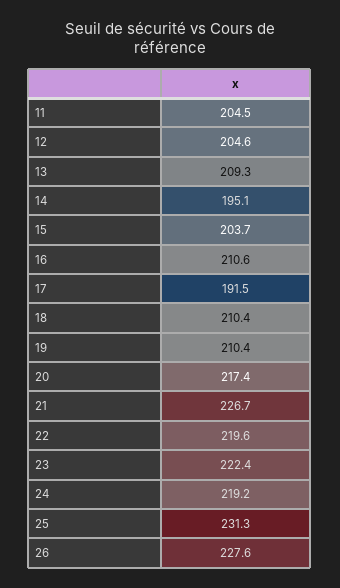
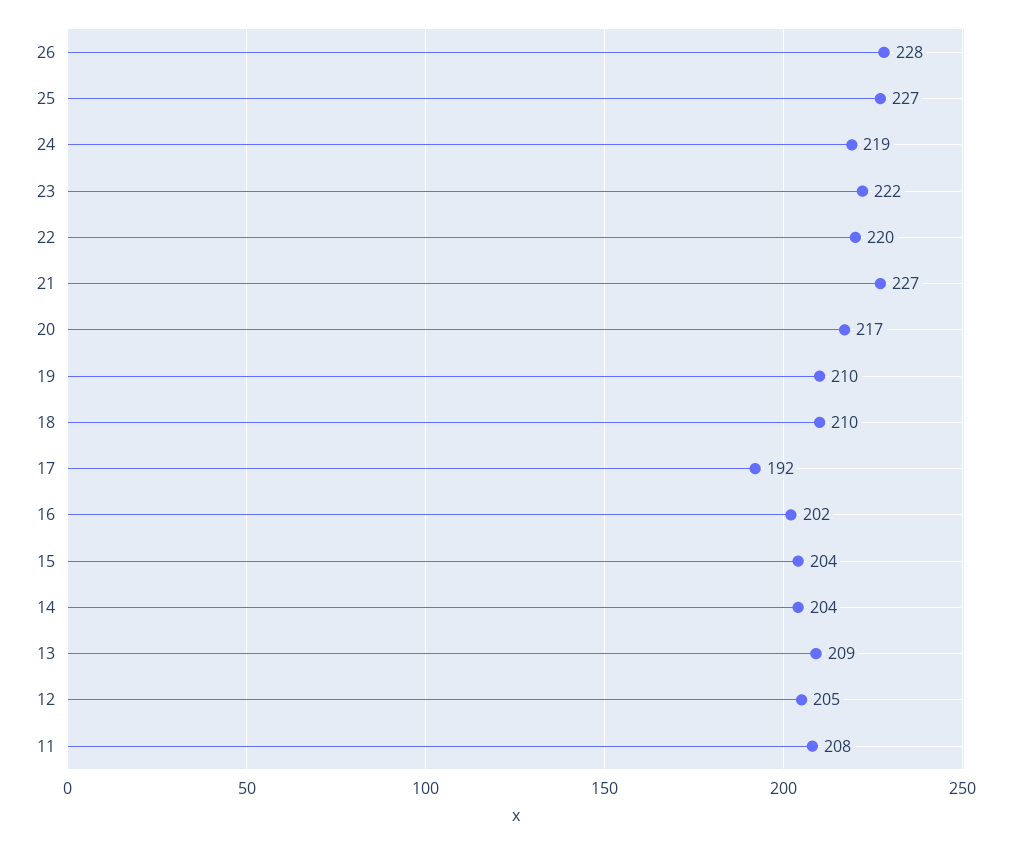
  {
-   "11": 204.5,
+   "11": 208,
    "12": 204.6,
    "13": 209.3,
-   "14": 195.1,
+   "14": 204,
    "15": 203.7,
-   "16": 210.6,
+   "16": 202,
    "17": 191.5,
    "18": 210.4,
    "19": 210.4,
    "20": 217.4,
    "21": 226.7,
    "22": 219.6,
    "23": 222.4,
    "24": 219.2,
-   "25": 231.3,
+   "25": 227,
    "26": 227.6
  }

